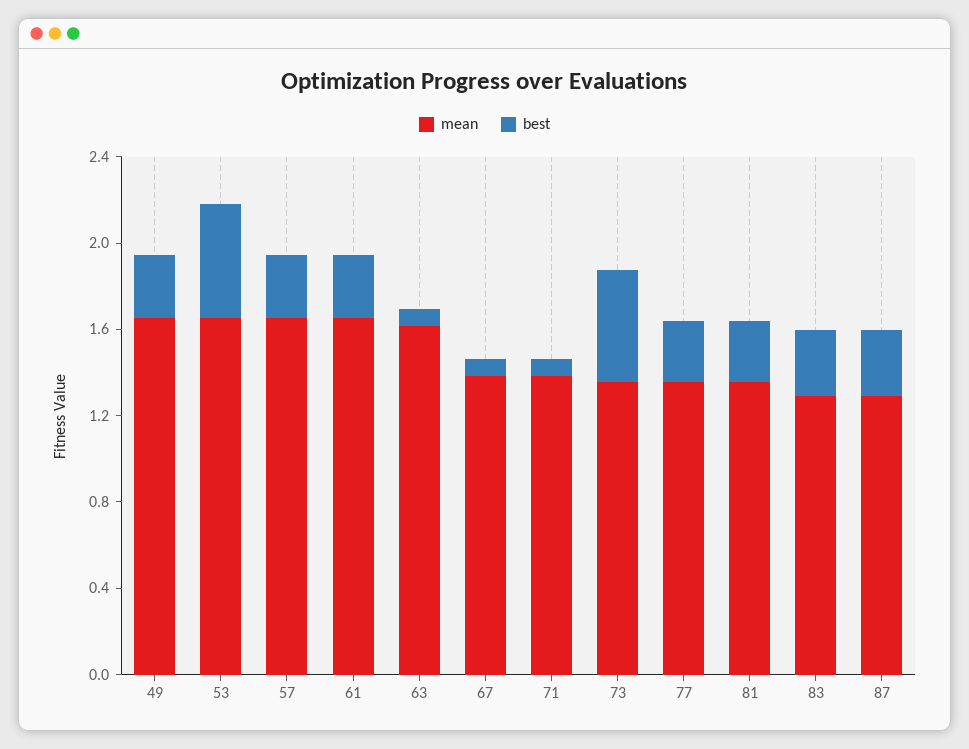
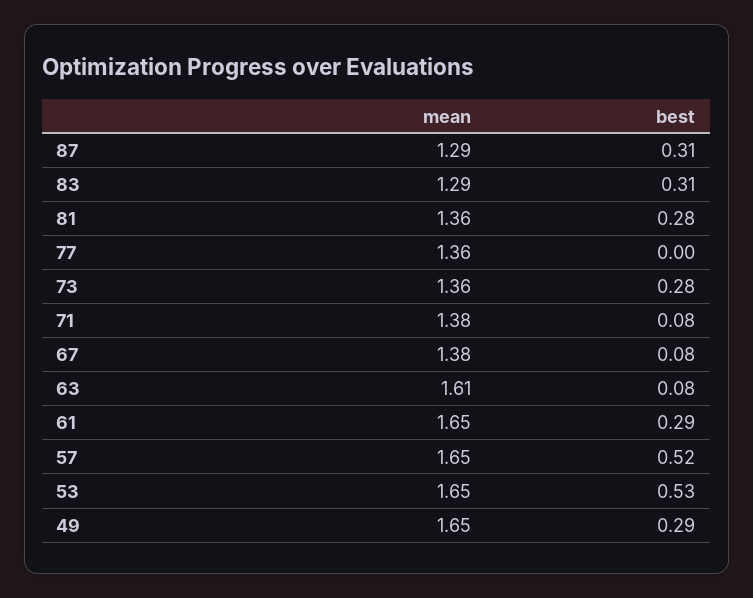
  {
    "mean": {
      "49": 1.65,
      "53": 1.65,
      "57": 1.65,
      "61": 1.65,
      "63": 1.61,
      "67": 1.38,
      "71": 1.38,
      "73": 1.36,
      "77": 1.36,
      "81": 1.36,
      "83": 1.29,
      "87": 1.29
    },
    "best": {
      "49": 0.29,
      "53": 0.53,
-     "57": 0.3,
+     "57": 0.52,
      "61": 0.29,
      "63": 0.08,
      "67": 0.08,
      "71": 0.08,
-     "73": 0.5,
+     "73": 0.28,
-     "77": 0.3,
+     "77": 0,
      "81": 0.28,
      "83": 0.31,
      "87": 0.31
    }
  }

